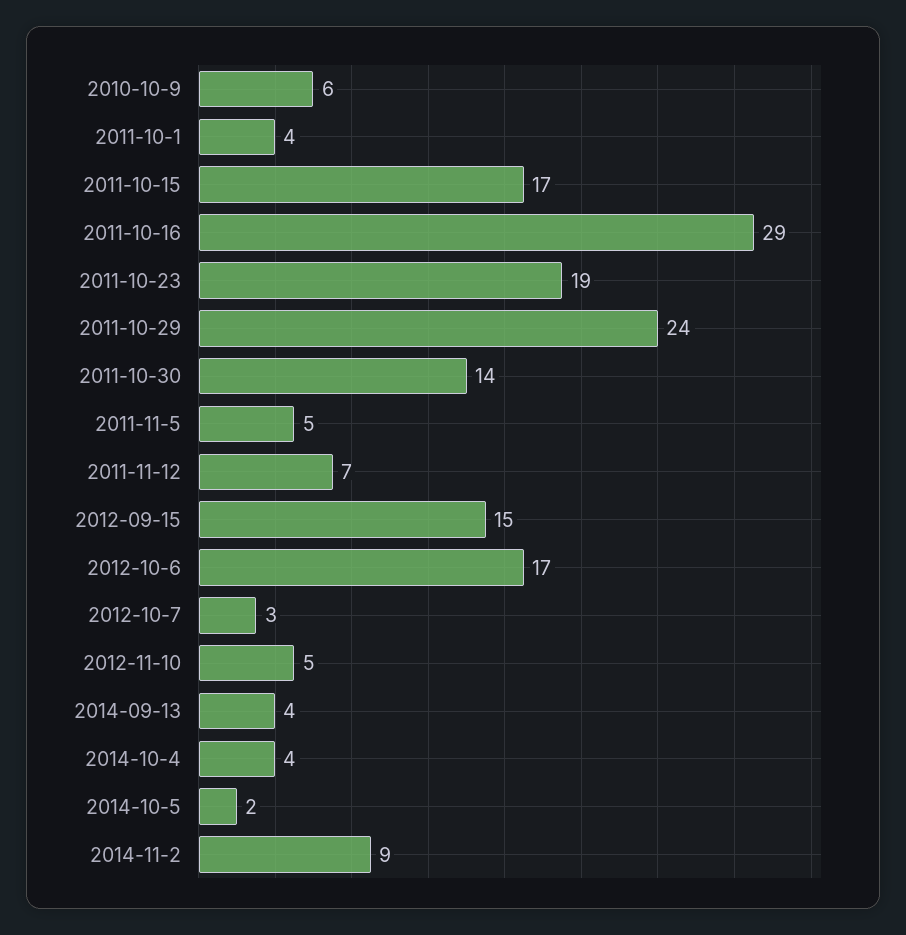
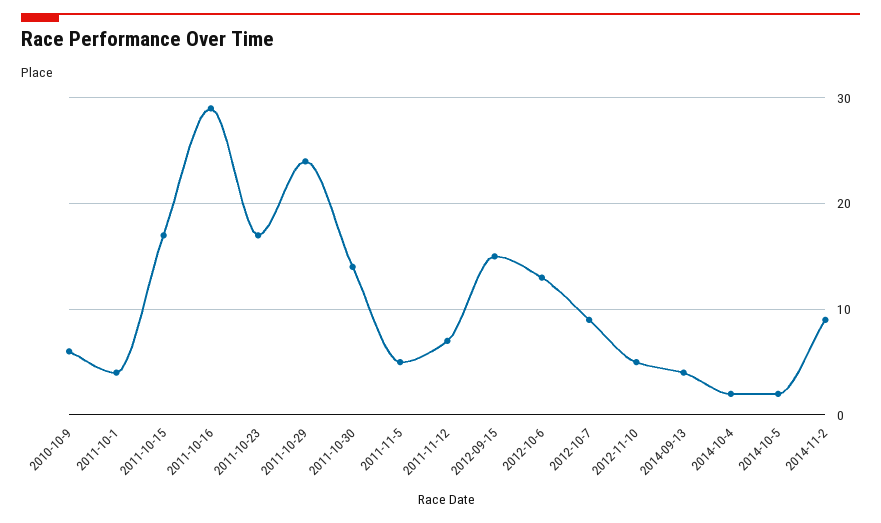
  {
    "2010-10-9": 6,
    "2011-10-1": 4,
    "2011-10-15": 17,
    "2011-10-16": 29,
-   "2011-10-23": 19,
+   "2011-10-23": 17,
    "2011-10-29": 24,
    "2011-10-30": 14,
    "2011-11-5": 5,
    "2011-11-12": 7,
    "2012-09-15": 15,
-   "2012-10-6": 17,
+   "2012-10-6": 13,
-   "2012-10-7": 3,
+   "2012-10-7": 9,
    "2012-11-10": 5,
    "2014-09-13": 4,
-   "2014-10-4": 4,
+   "2014-10-4": 2,
    "2014-10-5": 2,
    "2014-11-2": 9
  }

